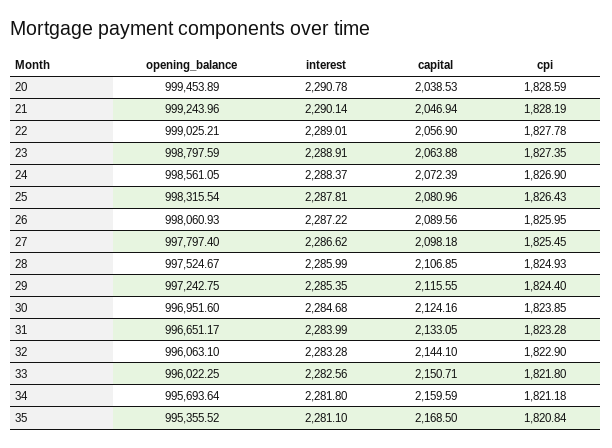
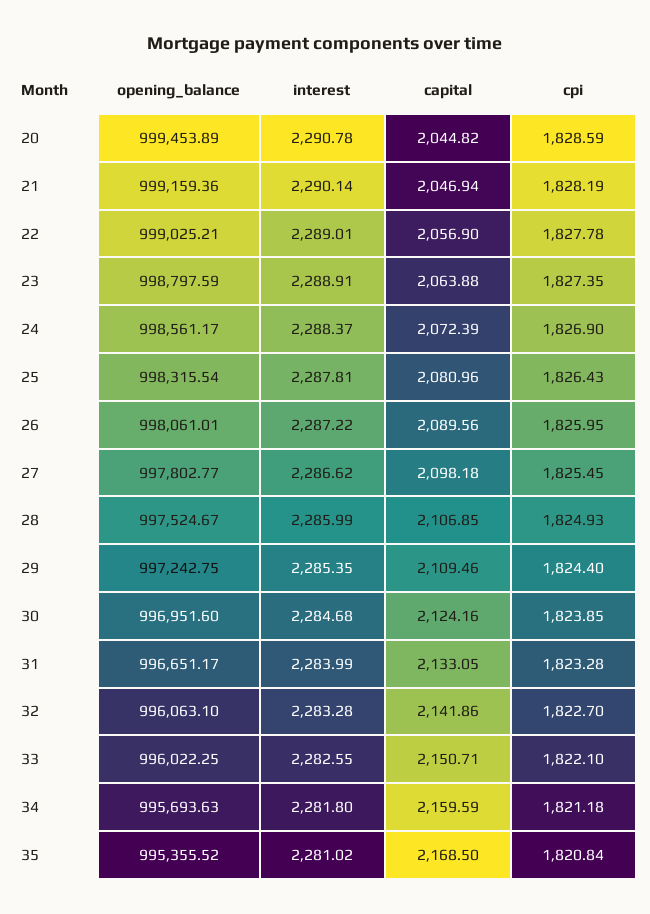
  {
    "opening_balance": {
      "20": 999453.89,
-     "21": 999243.96,
+     "21": 999159.36,
      "22": 999025.21,
      "23": 998797.59,
-     "24": 998561.05,
+     "24": 998561.17,
      "25": 998315.54,
-     "26": 998060.93,
+     "26": 998061.01,
-     "27": 997797.4,
+     "27": 997802.77,
      "28": 997524.67,
      "29": 997242.75,
      "30": 996951.6,
      "31": 996651.17,
      "32": 996063.1,
      "33": 996022.25,
-     "34": 995693.64,
+     "34": 995693.63,
      "35": 995355.52
    },
    "interest": {
      "20": 2290.78,
      "21": 2290.14,
      "22": 2289.01,
      "23": 2288.91,
      "24": 2288.37,
      "25": 2287.81,
      "26": 2287.22,
      "27": 2286.62,
      "28": 2285.99,
      "29": 2285.35,
      "30": 2284.68,
      "31": 2283.99,
      "32": 2283.28,
-     "33": 2282.56,
+     "33": 2282.55,
      "34": 2281.8,
-     "35": 2281.1
+     "35": 2281.02
    },
    "capital": {
-     "20": 2038.53,
+     "20": 2044.82,
      "21": 2046.94,
      "22": 2056.9,
      "23": 2063.88,
      "24": 2072.39,
      "25": 2080.96,
      "26": 2089.56,
      "27": 2098.18,
      "28": 2106.85,
-     "29": 2115.55,
+     "29": 2109.46,
      "30": 2124.16,
      "31": 2133.05,
-     "32": 2144.1,
+     "32": 2141.86,
      "33": 2150.71,
      "34": 2159.59,
      "35": 2168.5
    },
    "cpi": {
      "20": 1828.59,
      "21": 1828.19,
      "22": 1827.78,
      "23": 1827.35,
      "24": 1826.9,
      "25": 1826.43,
      "26": 1825.95,
      "27": 1825.45,
      "28": 1824.93,
      "29": 1824.4,
      "30": 1823.85,
      "31": 1823.28,
-     "32": 1822.9,
+     "32": 1822.7,
-     "33": 1821.8,
+     "33": 1822.1,
      "34": 1821.18,
      "35": 1820.84
    }
  }

